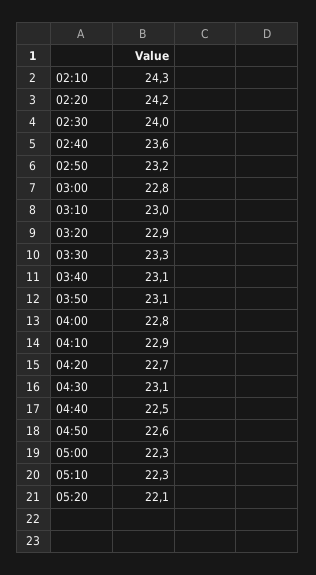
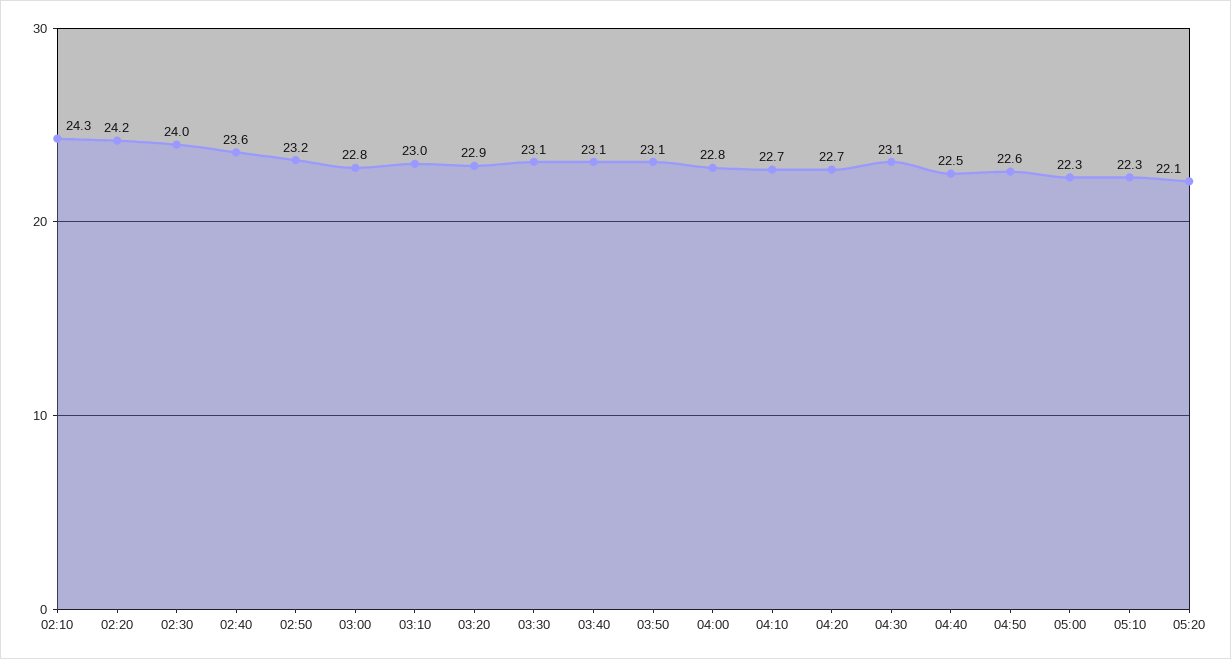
  {
    "02:10": 24.3,
    "02:20": 24.2,
    "02:30": 24,
    "02:40": 23.6,
    "02:50": 23.2,
    "03:00": 22.8,
    "03:10": 23,
    "03:20": 22.9,
-   "03:30": 23.3,
+   "03:30": 23.1,
    "03:40": 23.1,
    "03:50": 23.1,
    "04:00": 22.8,
-   "04:10": 22.9,
+   "04:10": 22.7,
    "04:20": 22.7,
    "04:30": 23.1,
    "04:40": 22.5,
    "04:50": 22.6,
    "05:00": 22.3,
    "05:10": 22.3,
    "05:20": 22.1
  }

